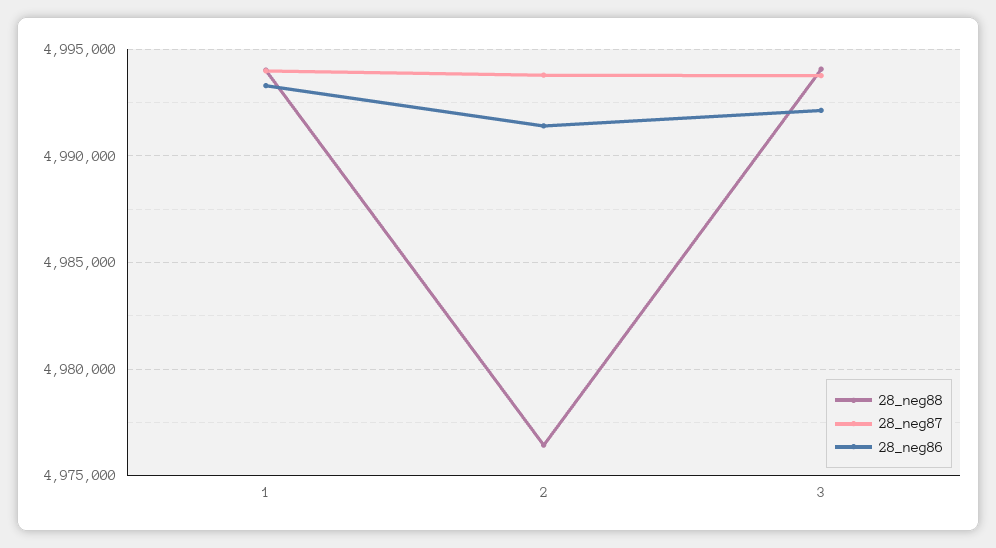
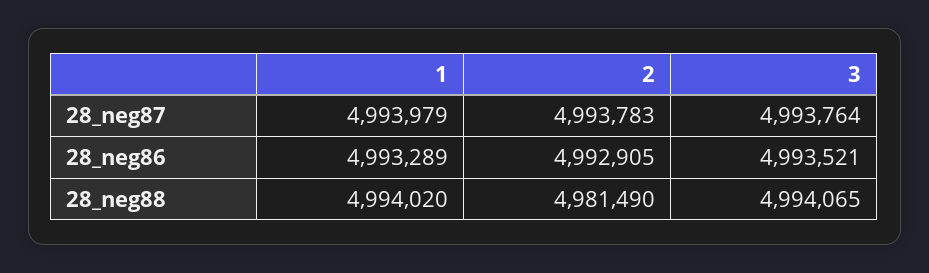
  {
    "28_neg88": {
      "1": 4994020,
-     "2": 4976500,
+     "2": 4981490,
      "3": 4994065
    },
    "28_neg87": {
      "1": 4993979,
      "2": 4993783,
      "3": 4993764
    },
    "28_neg86": {
      "1": 4993289,
-     "2": 4991500,
+     "2": 4992905,
-     "3": 4992000
+     "3": 4993521
    }
  }

